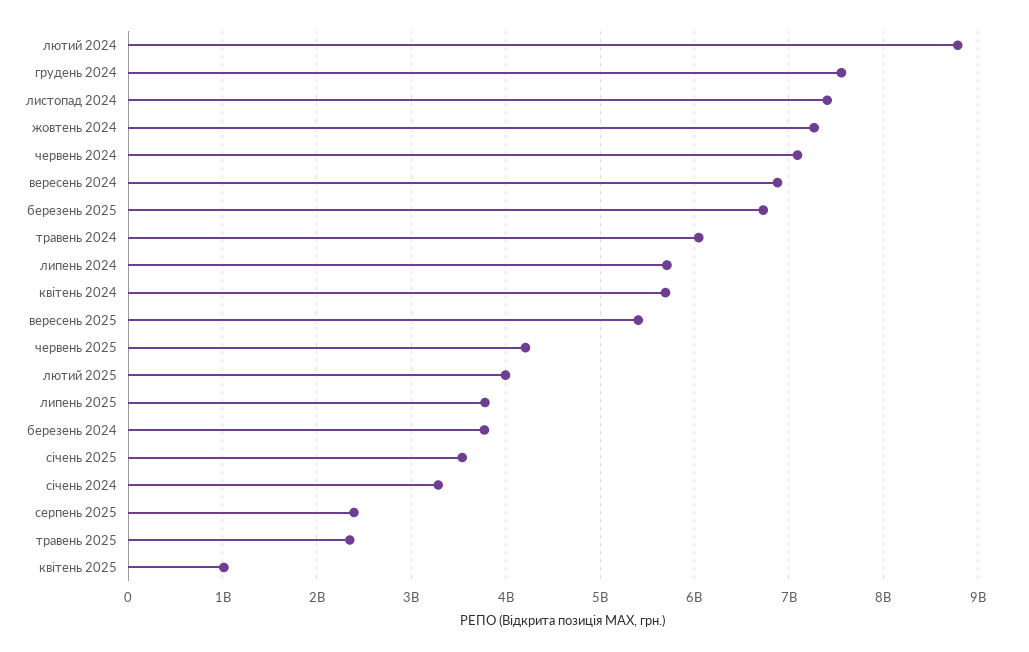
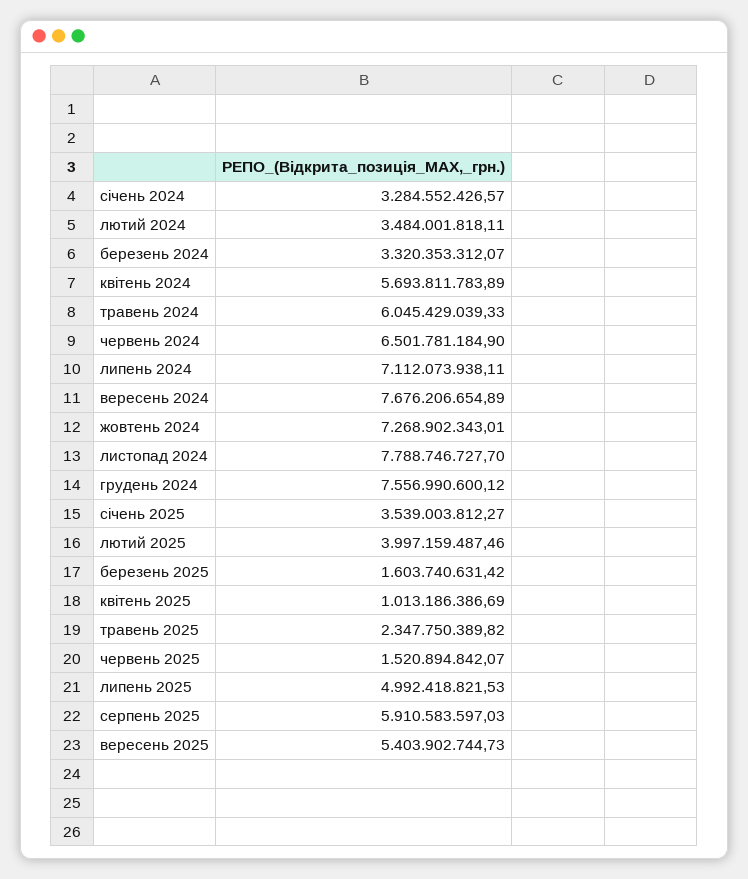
  {
-   "лютий 2024": 8800000000,
+   "лютий 2024": 3484001818.11,
    "грудень 2024": 7556990600.12,
-   "листопад 2024": 7400000000,
+   "листопад 2024": 7788746727.7,
    "жовтень 2024": 7268902343.01,
-   "червень 2024": 7100000000,
+   "червень 2024": 6501781184.9,
-   "вересень 2024": 6900000000,
+   "вересень 2024": 7676206654.89,
-   "березень 2025": 6700000000,
+   "березень 2025": 1603740631.42,
    "травень 2024": 6045429039.33,
-   "липень 2024": 5700000000,
+   "липень 2024": 7112073938.11,
    "квітень 2024": 5693811783.89,
    "вересень 2025": 5403902744.73,
-   "червень 2025": 4200000000,
+   "червень 2025": 1520894842.07,
    "лютий 2025": 3997159487.46,
-   "липень 2025": 3800000000,
+   "липень 2025": 4992418821.53,
-   "березень 2024": 3800000000,
+   "березень 2024": 3320353312.07,
    "січень 2025": 3539003812.27,
    "січень 2024": 3284552426.57,
-   "серпень 2025": 2400000000,
+   "серпень 2025": 5910583597.03,
    "травень 2025": 2347750389.82,
    "квітень 2025": 1013186386.69
  }

